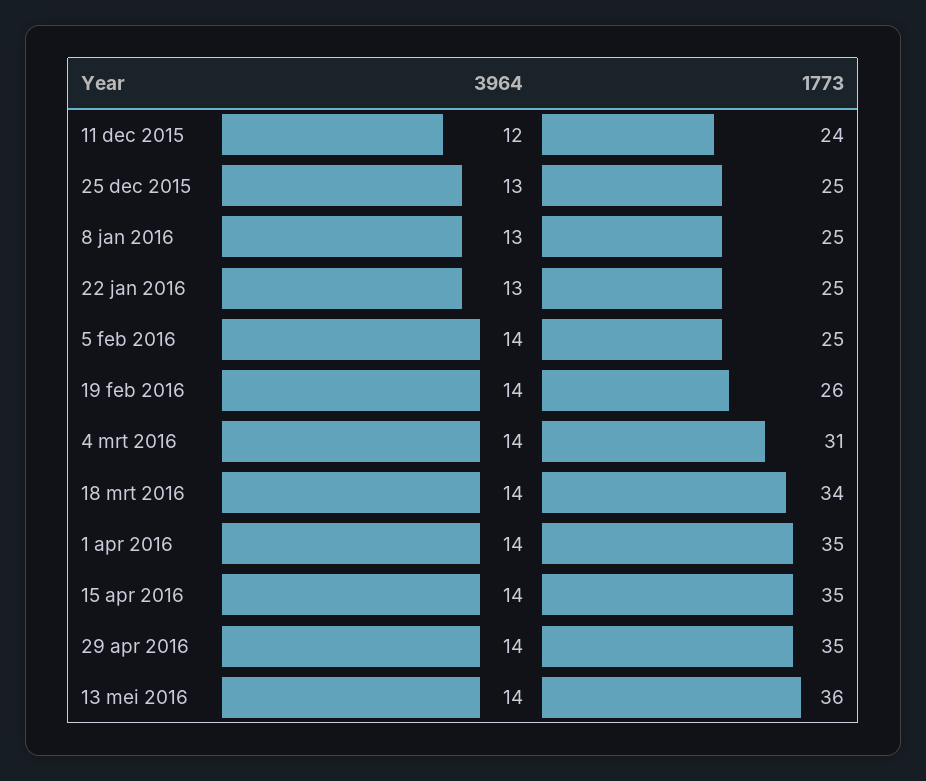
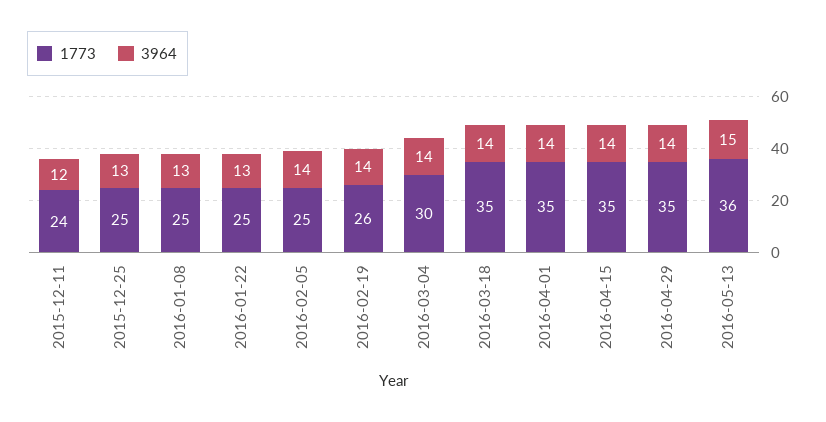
  {
    "3964": {
      "11 dec 2015": 12,
      "25 dec 2015": 13,
      "8 jan 2016": 13,
      "22 jan 2016": 13,
      "5 feb 2016": 14,
      "19 feb 2016": 14,
      "4 mrt 2016": 14,
      "18 mrt 2016": 14,
      "1 apr 2016": 14,
      "15 apr 2016": 14,
      "29 apr 2016": 14,
-     "13 mei 2016": 14
+     "13 mei 2016": 15
    },
    "1773": {
      "11 dec 2015": 24,
      "25 dec 2015": 25,
      "8 jan 2016": 25,
      "22 jan 2016": 25,
      "5 feb 2016": 25,
      "19 feb 2016": 26,
-     "4 mrt 2016": 31,
+     "4 mrt 2016": 30,
-     "18 mrt 2016": 34,
+     "18 mrt 2016": 35,
      "1 apr 2016": 35,
      "15 apr 2016": 35,
      "29 apr 2016": 35,
      "13 mei 2016": 36
    }
  }

